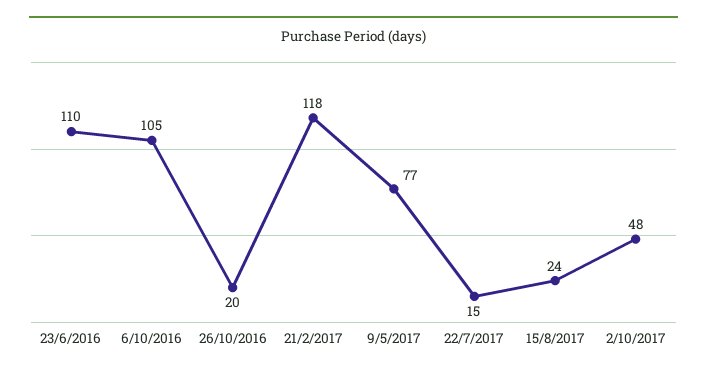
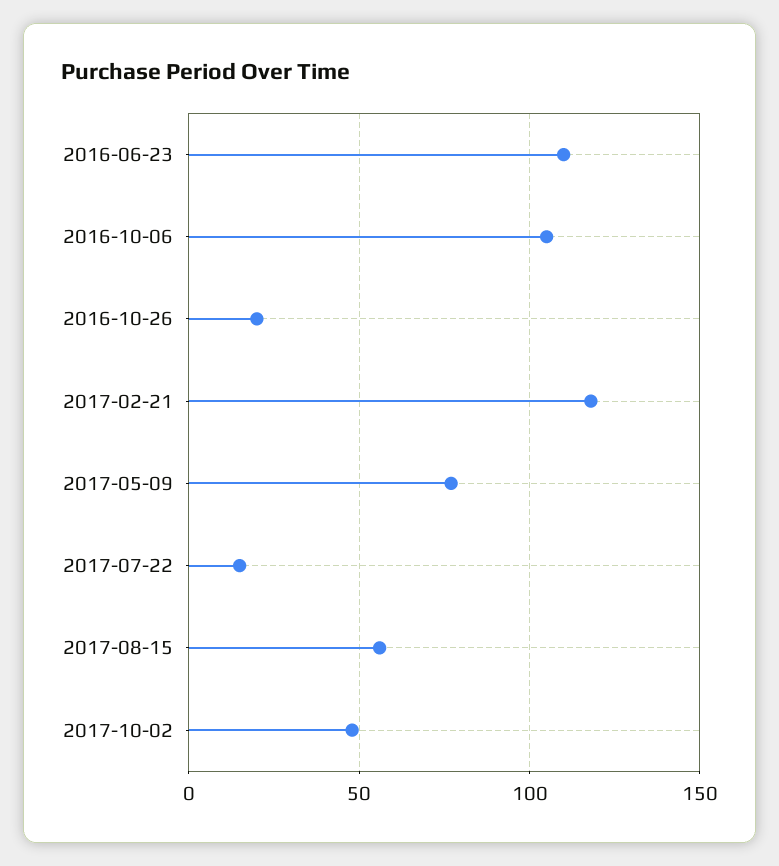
  {
    "23/6/2016": 110,
    "6/10/2016": 105,
    "26/10/2016": 20,
    "21/2/2017": 118,
    "9/5/2017": 77,
    "22/7/2017": 15,
-   "15/8/2017": 24,
+   "15/8/2017": 55,
    "2/10/2017": 48
  }

